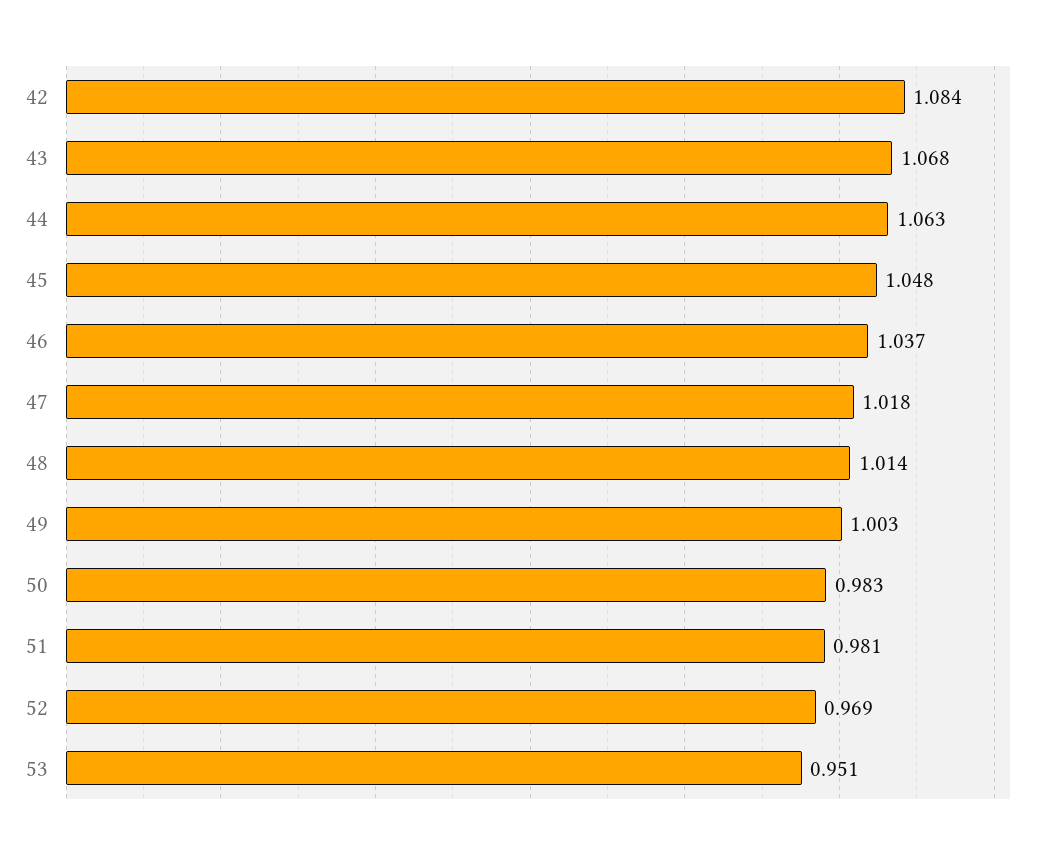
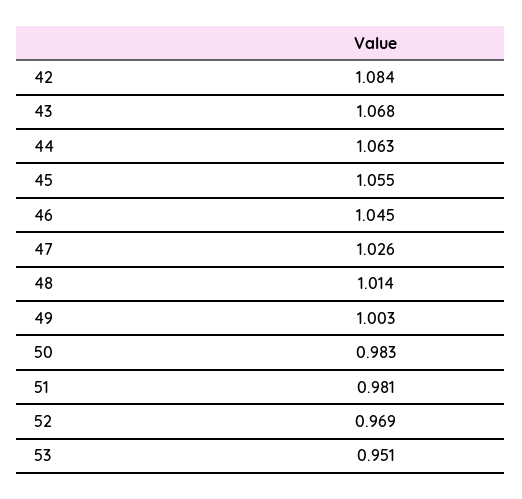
  {
    "42": 1.084,
    "43": 1.068,
    "44": 1.063,
-   "45": 1.048,
+   "45": 1.055,
-   "46": 1.037,
+   "46": 1.045,
-   "47": 1.018,
+   "47": 1.026,
    "48": 1.014,
    "49": 1.003,
    "50": 0.983,
    "51": 0.981,
    "52": 0.969,
    "53": 0.951
  }

